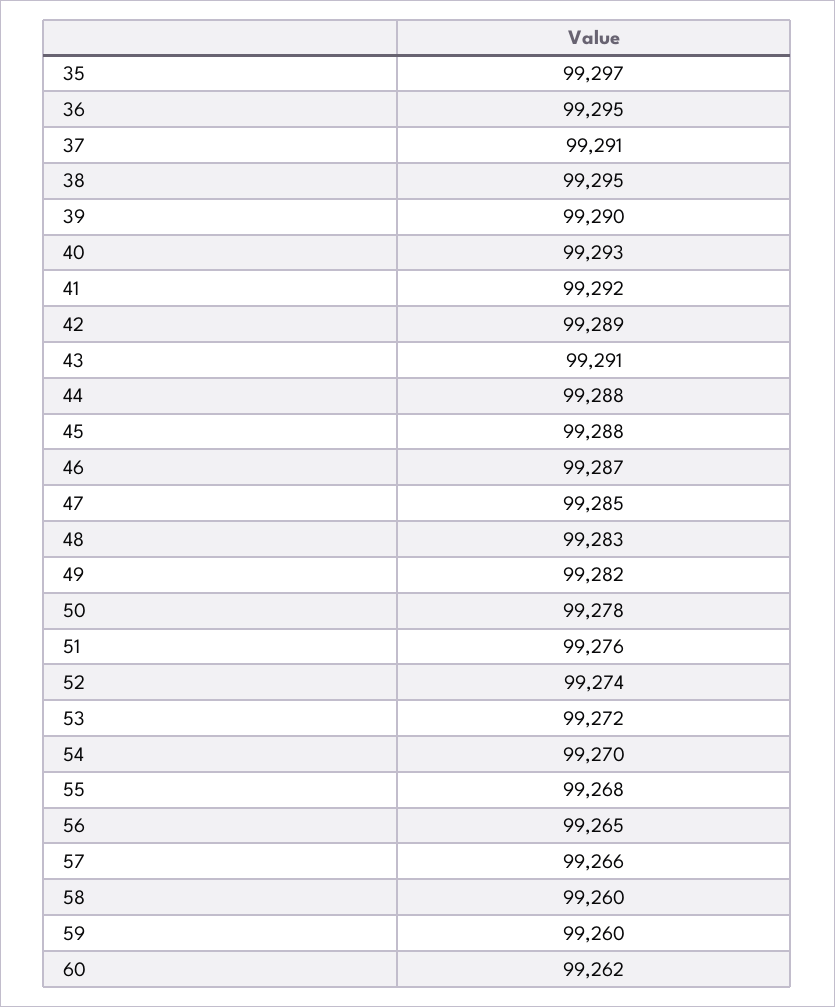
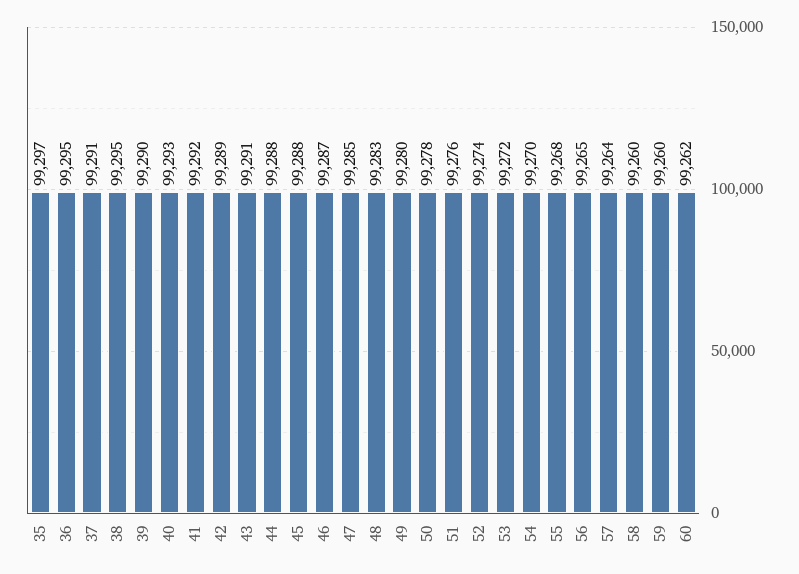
  {
    "35": 99297,
    "36": 99295,
    "37": 99291,
    "38": 99295,
    "39": 99290,
    "40": 99293,
    "41": 99292,
    "42": 99289,
    "43": 99291,
    "44": 99288,
    "45": 99288,
    "46": 99287,
    "47": 99285,
    "48": 99283,
-   "49": 99282,
+   "49": 99280,
    "50": 99278,
    "51": 99276,
    "52": 99274,
    "53": 99272,
    "54": 99270,
    "55": 99268,
    "56": 99265,
-   "57": 99266,
+   "57": 99264,
    "58": 99260,
    "59": 99260,
    "60": 99262
  }

